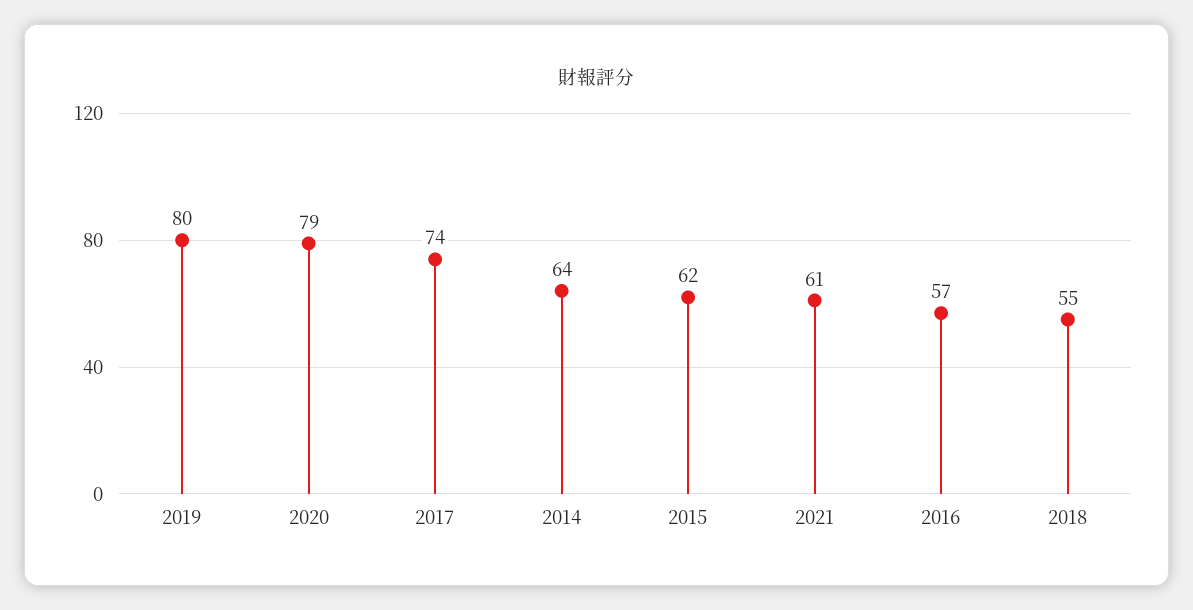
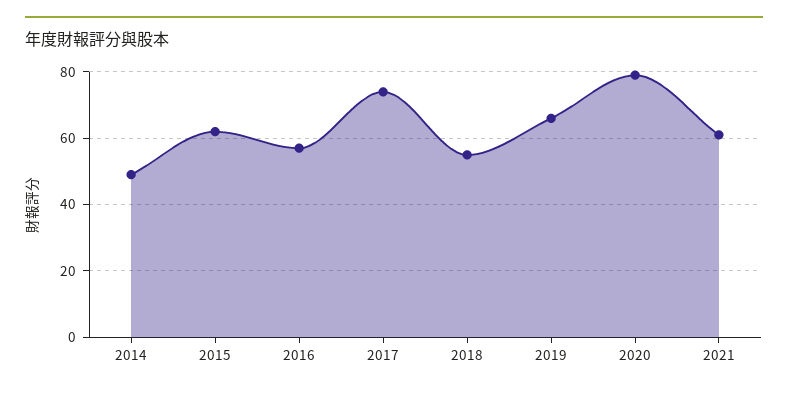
  {
-   "2019": 80,
+   "2019": 65,
    "2020": 79,
    "2017": 74,
-   "2014": 64,
+   "2014": 50,
    "2015": 62,
    "2021": 61,
    "2016": 57,
    "2018": 55
  }

